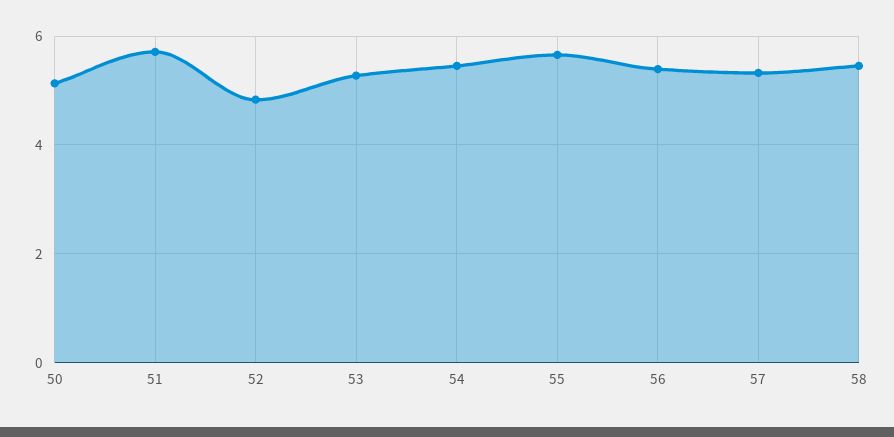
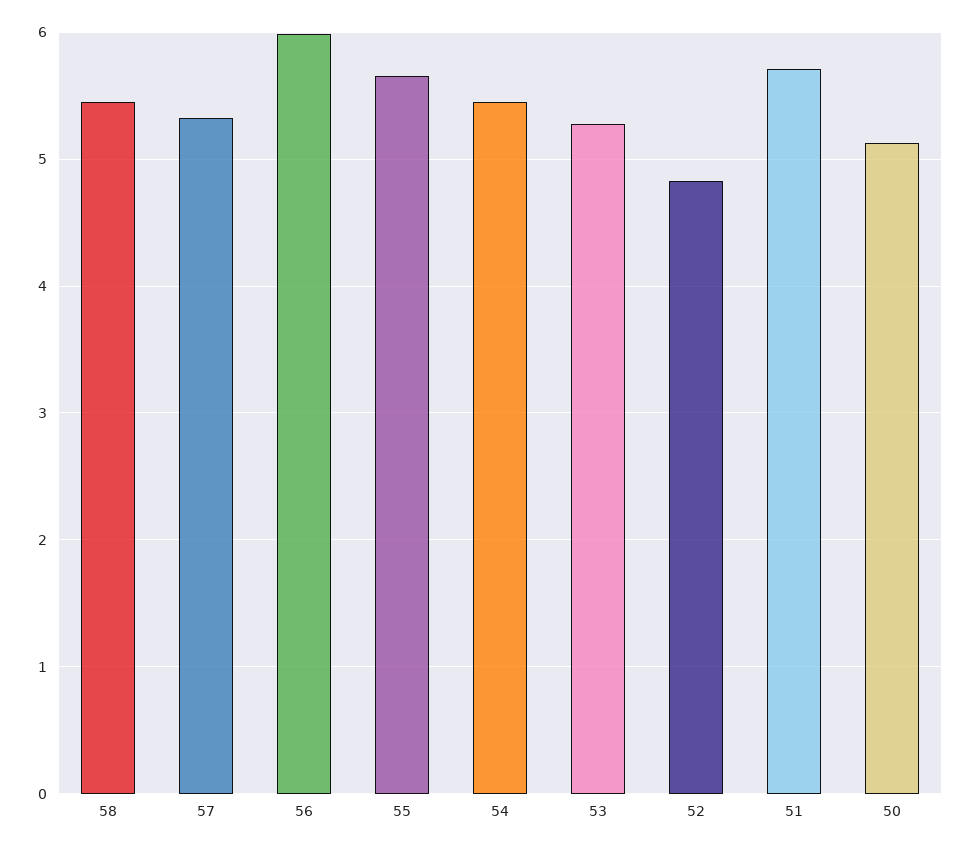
  {
    "50": 5.1,
    "51": 5.7,
    "52": 4.8,
    "53": 5.3,
    "54": 5.5,
    "55": 5.7,
-   "56": 5.4,
+   "56": 6,
    "57": 5.3,
    "58": 5.5
  }

